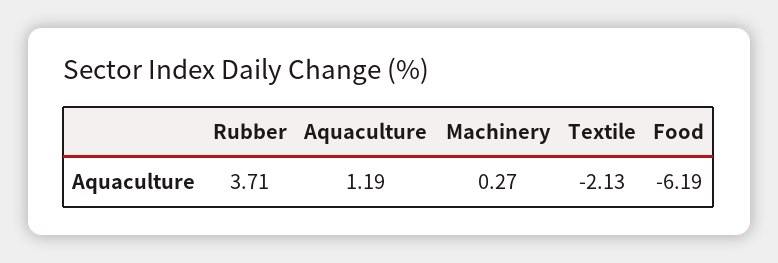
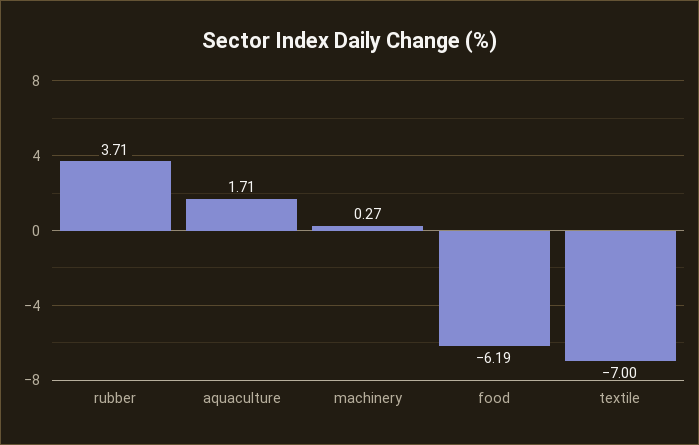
  {
    "Rubber": 3.71,
-   "Aquaculture": 1.19,
+   "Aquaculture": 1.71,
    "Machinery": 0.27,
-   "Textile": -2.13,
+   "Textile": -7,
    "Food": -6.19
  }

